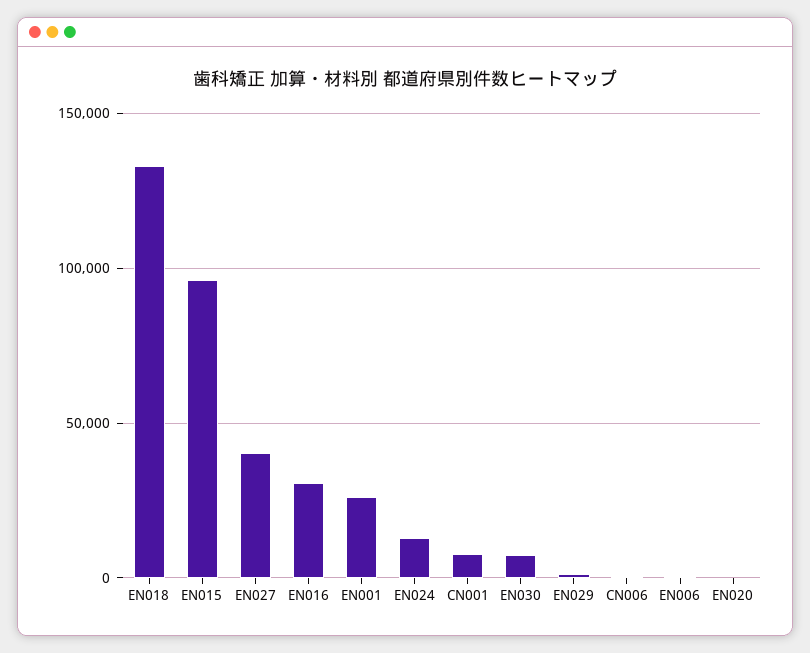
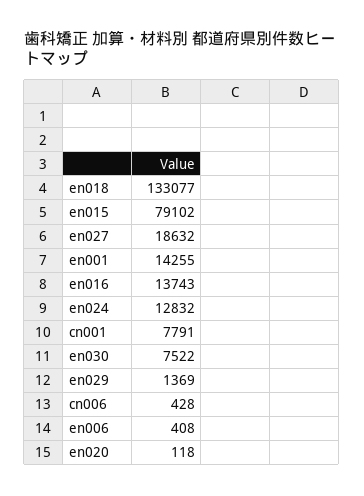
  {
    "EN018": 133077,
-   "EN015": 95000,
+   "EN015": 79102,
-   "EN027": 40000,
+   "EN027": 18632,
-   "EN016": 30000,
+   "EN016": 13743,
-   "EN001": 25000,
+   "EN001": 14255,
    "EN024": 12832,
    "CN001": 7791,
    "EN030": 7522,
    "EN029": 1369,
    "CN006": 428,
    "EN006": 408,
    "EN020": 118
  }

